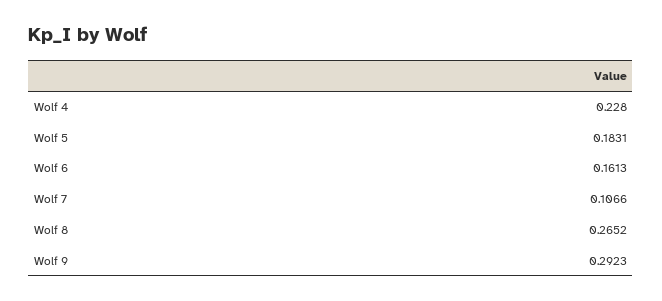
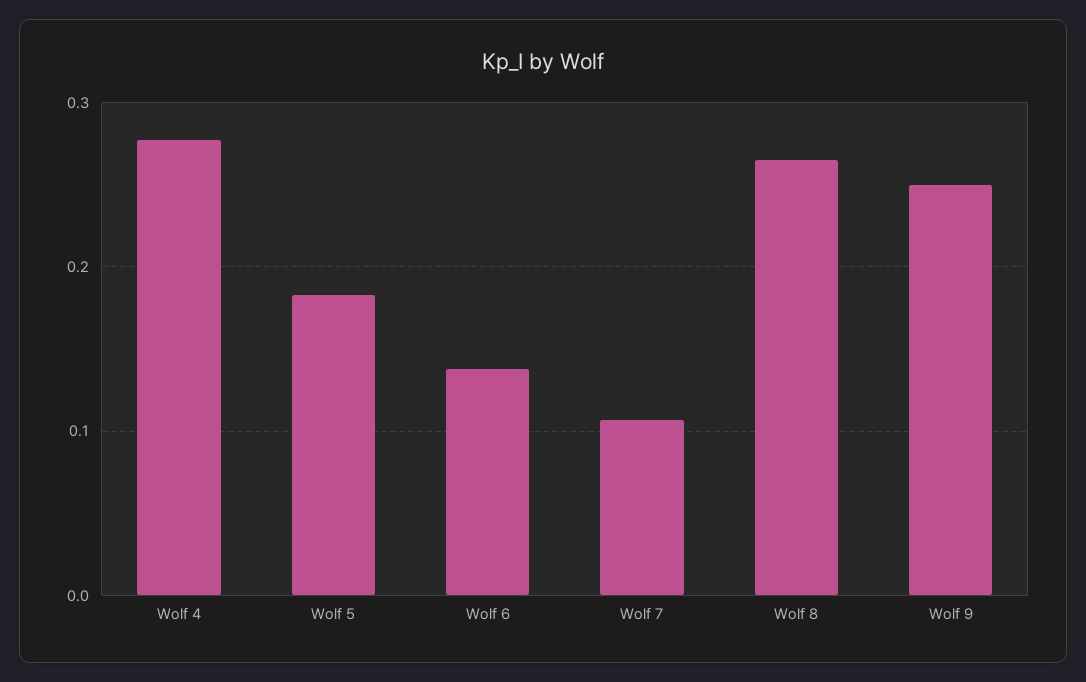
  {
-   "Wolf 4": 0.228,
+   "Wolf 4": 0.28,
    "Wolf 5": 0.1831,
-   "Wolf 6": 0.1613,
+   "Wolf 6": 0.14,
    "Wolf 7": 0.1066,
    "Wolf 8": 0.2652,
-   "Wolf 9": 0.2923
+   "Wolf 9": 0.25
  }

